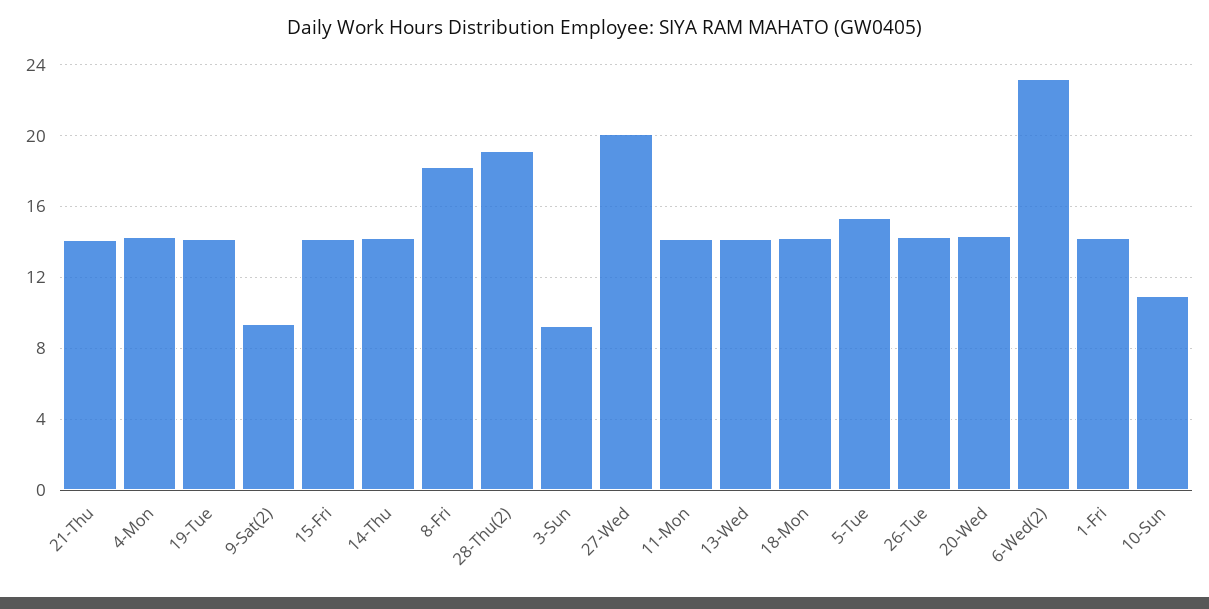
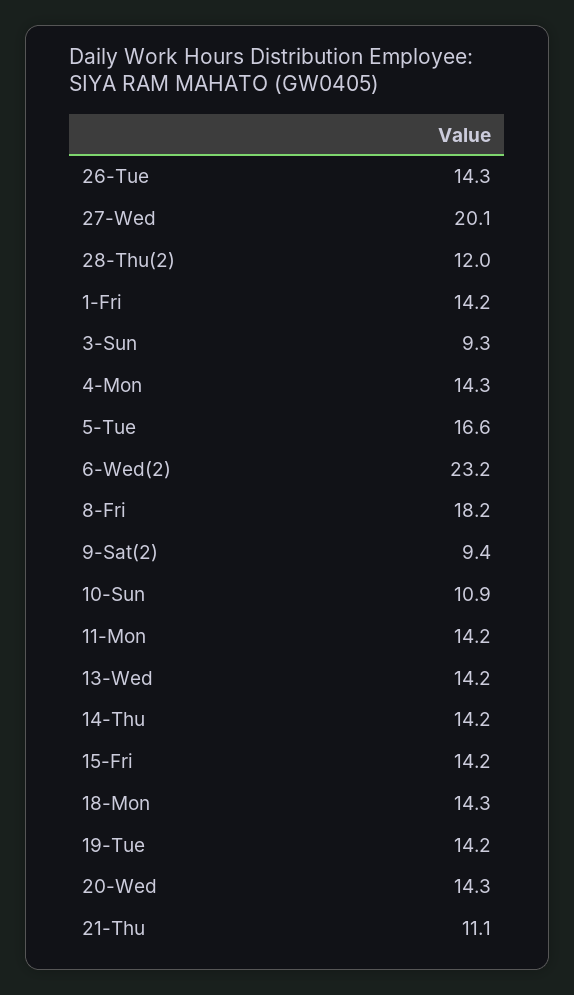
  {
-   "21-Thu": 14,
+   "21-Thu": 11.1,
    "4-Mon": 14.3,
    "19-Tue": 14.2,
    "9-Sat(2)": 9.4,
    "15-Fri": 14.2,
    "14-Thu": 14.2,
    "8-Fri": 18.2,
-   "28-Thu(2)": 19,
+   "28-Thu(2)": 12,
    "3-Sun": 9.3,
    "27-Wed": 20.1,
    "11-Mon": 14.2,
    "13-Wed": 14.2,
    "18-Mon": 14.3,
-   "5-Tue": 15.5,
+   "5-Tue": 16.6,
    "26-Tue": 14.3,
    "20-Wed": 14.3,
    "6-Wed(2)": 23.2,
    "1-Fri": 14.2,
    "10-Sun": 10.9
  }

